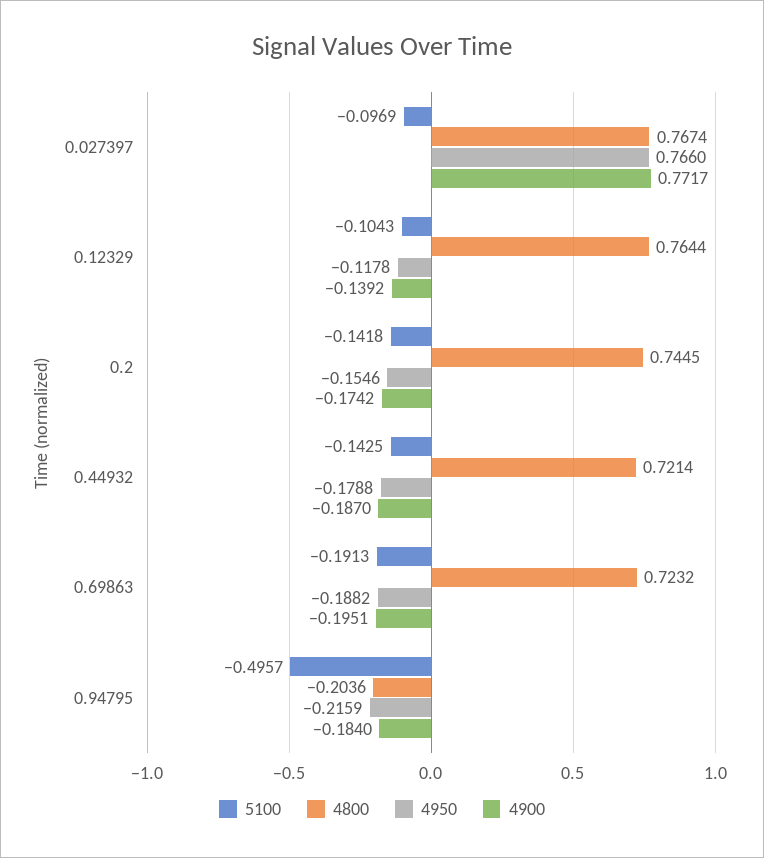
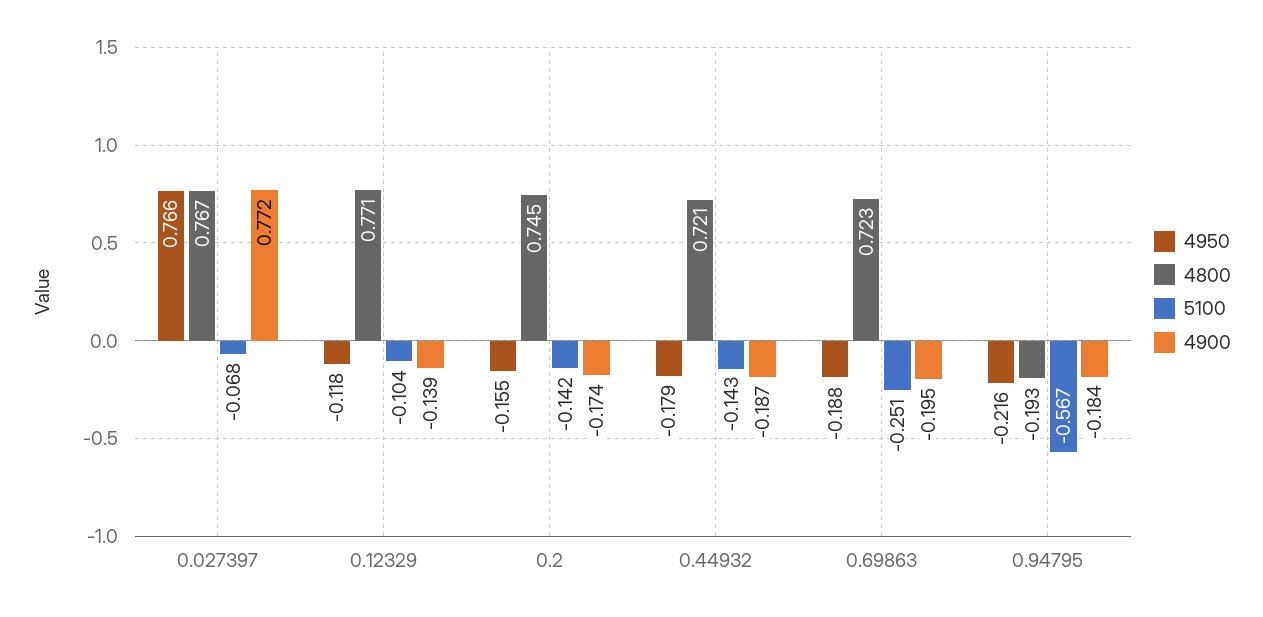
  {
    "5100": {
-     "0.027397": -0.0969,
+     "0.027397": -0.068,
      "0.12329": -0.1043,
      "0.2": -0.1418,
      "0.44932": -0.1425,
-     "0.69863": -0.1913,
+     "0.69863": -0.251,
-     "0.94795": -0.4957
+     "0.94795": -0.567
    },
    "4800": {
      "0.027397": 0.7674,
-     "0.12329": 0.7644,
+     "0.12329": 0.771,
      "0.2": 0.7445,
      "0.44932": 0.7214,
      "0.69863": 0.7232,
-     "0.94795": -0.2036
+     "0.94795": -0.193
    },
    "4950": {
      "0.027397": 0.766,
      "0.12329": -0.1178,
      "0.2": -0.1546,
      "0.44932": -0.1788,
      "0.69863": -0.1882,
      "0.94795": -0.2159
    },
    "4900": {
      "0.027397": 0.7717,
      "0.12329": -0.1392,
      "0.2": -0.1742,
      "0.44932": -0.187,
      "0.69863": -0.1951,
      "0.94795": -0.184
    }
  }

